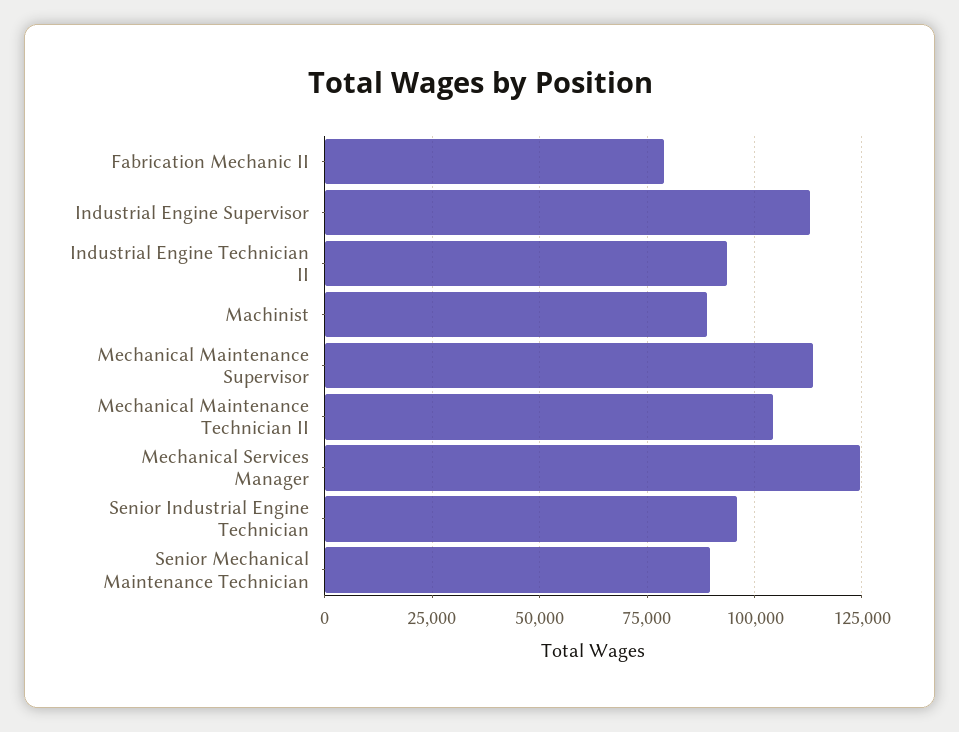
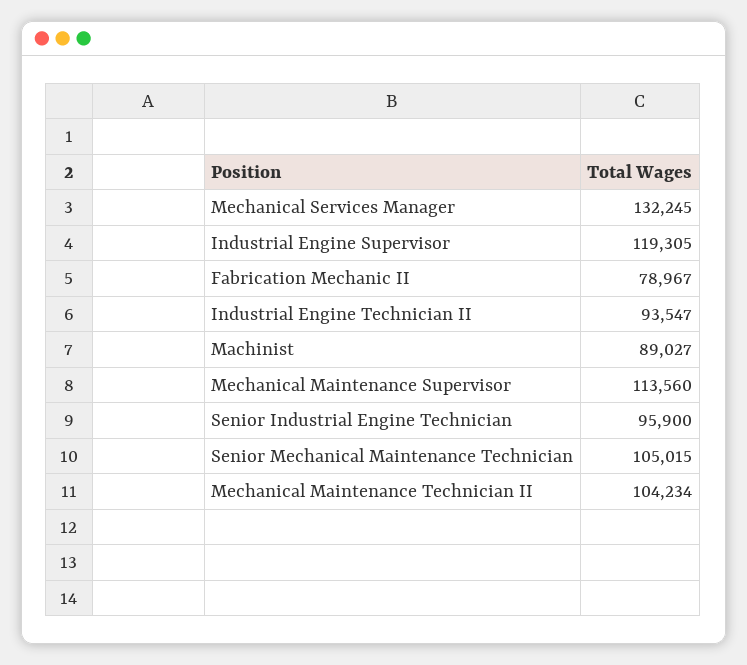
  {
    "Fabrication Mechanic II": 78967,
-   "Industrial Engine Supervisor": 112500,
+   "Industrial Engine Supervisor": 119305,
    "Industrial Engine Technician II": 93547,
    "Machinist": 89027,
    "Mechanical Maintenance Supervisor": 113560,
    "Mechanical Maintenance Technician II": 104234,
-   "Mechanical Services Manager": 125000,
+   "Mechanical Services Manager": 132245,
    "Senior Industrial Engine Technician": 95900,
-   "Senior Mechanical Maintenance Technician": 90000
+   "Senior Mechanical Maintenance Technician": 105015
  }

